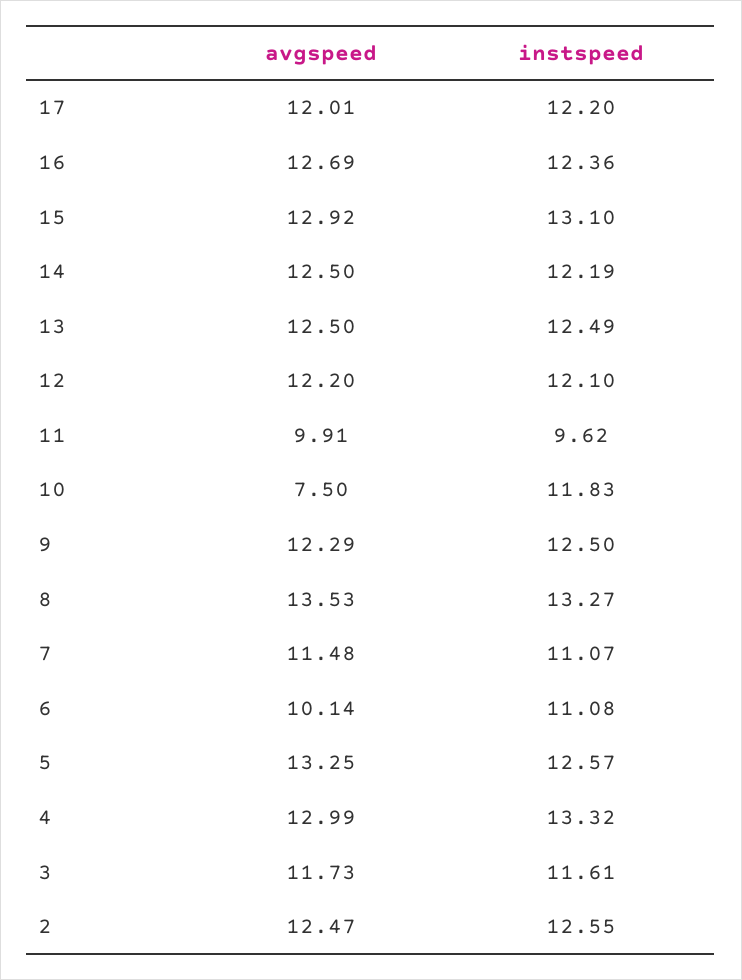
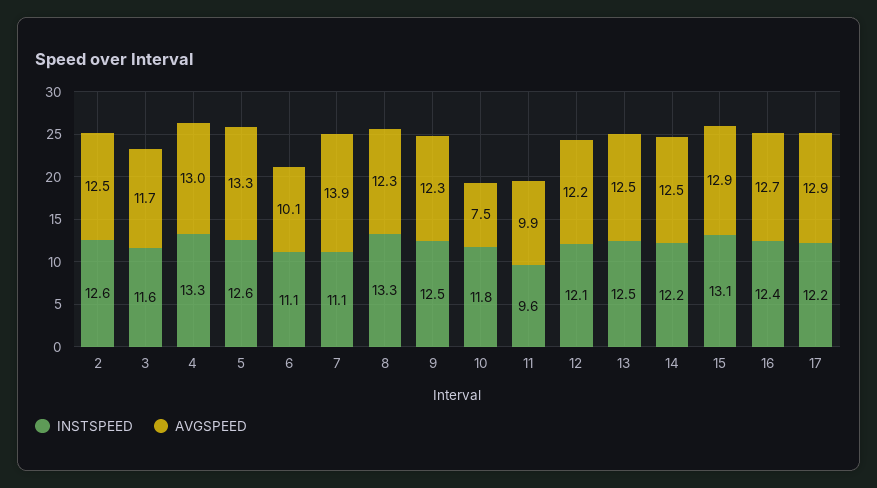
  {
    "avgspeed": {
-     "17": 12.01,
+     "17": 12.9,
      "16": 12.69,
      "15": 12.92,
      "14": 12.5,
      "13": 12.5,
      "12": 12.2,
      "11": 9.91,
      "10": 7.5,
      "9": 12.29,
-     "8": 13.53,
+     "8": 12.3,
-     "7": 11.48,
+     "7": 13.9,
      "6": 10.14,
      "5": 13.25,
      "4": 12.99,
      "3": 11.73,
      "2": 12.47
    },
    "instspeed": {
      "17": 12.2,
      "16": 12.36,
      "15": 13.1,
      "14": 12.19,
      "13": 12.49,
      "12": 12.1,
      "11": 9.62,
      "10": 11.83,
      "9": 12.5,
      "8": 13.27,
      "7": 11.07,
      "6": 11.08,
      "5": 12.57,
      "4": 13.32,
      "3": 11.61,
      "2": 12.55
    }
  }

